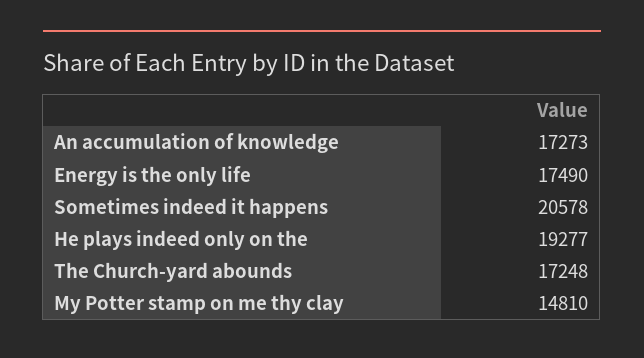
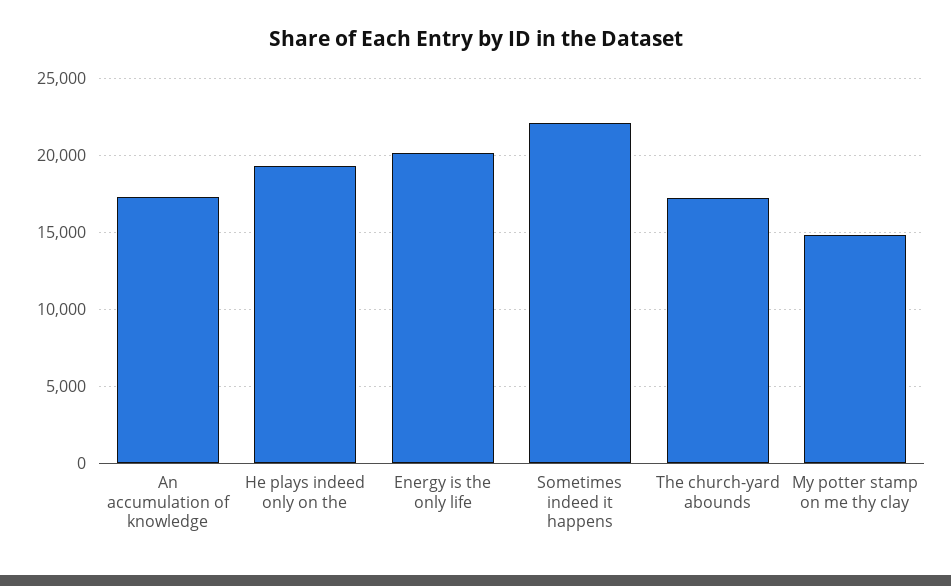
  {
    "An accumulation of knowledge": 17273,
-   "Energy is the only life": 17490,
+   "Energy is the only life": 20000,
-   "Sometimes indeed it happens": 20578,
+   "Sometimes indeed it happens": 22000,
    "He plays indeed only on the": 19277,
    "The Church-yard abounds": 17248,
    "My Potter stamp on me thy clay": 14810
  }

